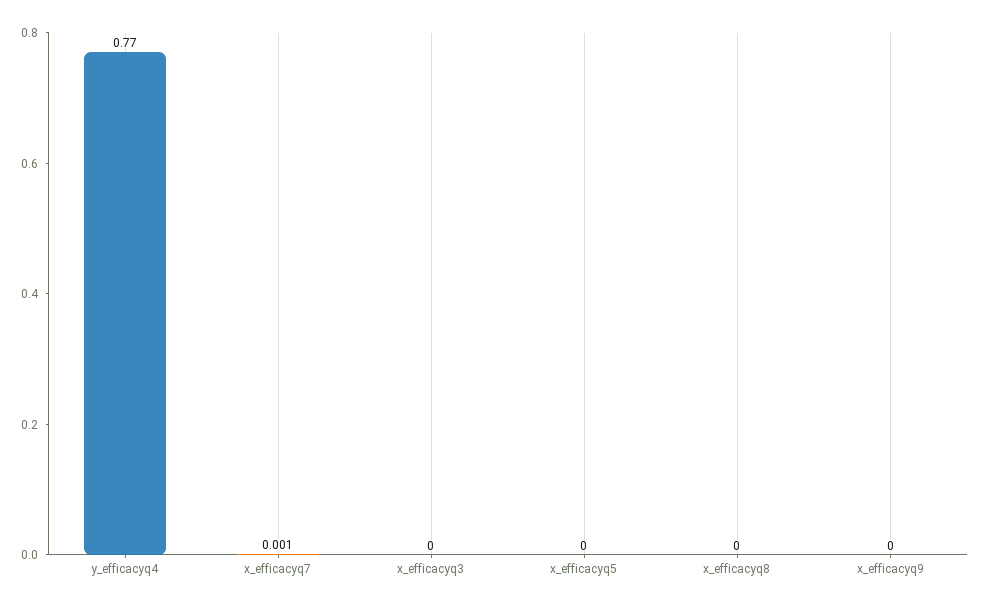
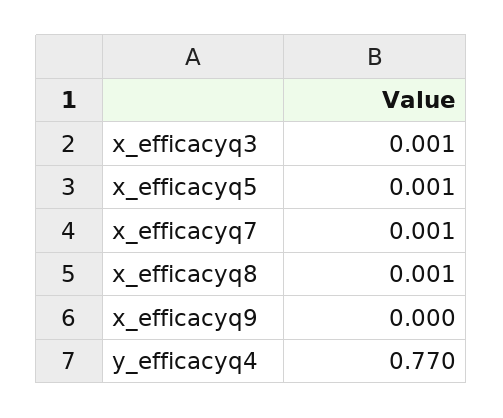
  {
    "y_efficacyq4": 0.77,
    "x_efficacyq7": 0.001,
-   "x_efficacyq3": 0,
+   "x_efficacyq3": 0.001,
-   "x_efficacyq5": 0,
+   "x_efficacyq5": 0.001,
-   "x_efficacyq8": 0,
+   "x_efficacyq8": 0.001,
    "x_efficacyq9": 0
  }

